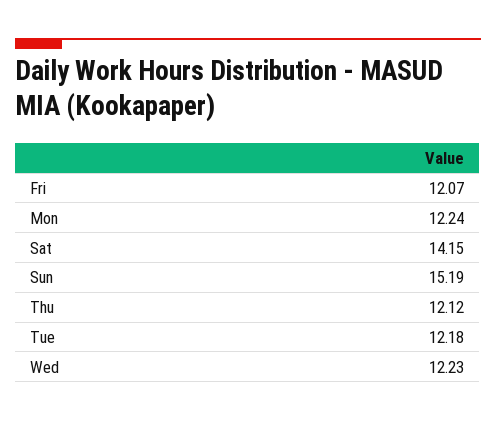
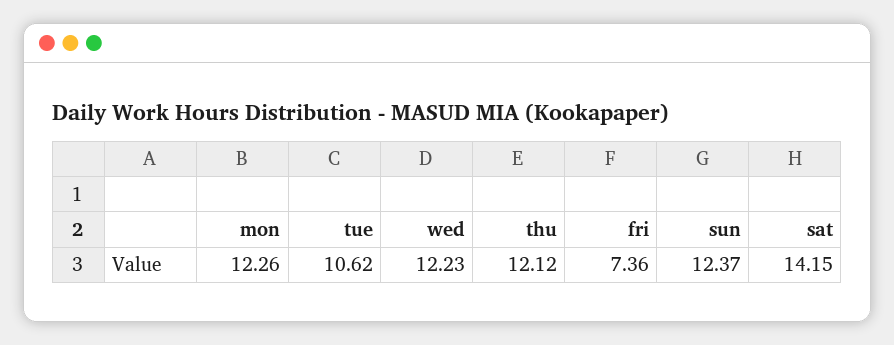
  {
-   "Fri": 12.07,
+   "Fri": 7.36,
-   "Mon": 12.24,
+   "Mon": 12.26,
    "Sat": 14.15,
-   "Sun": 15.19,
+   "Sun": 12.37,
    "Thu": 12.12,
-   "Tue": 12.18,
+   "Tue": 10.62,
    "Wed": 12.23
  }

